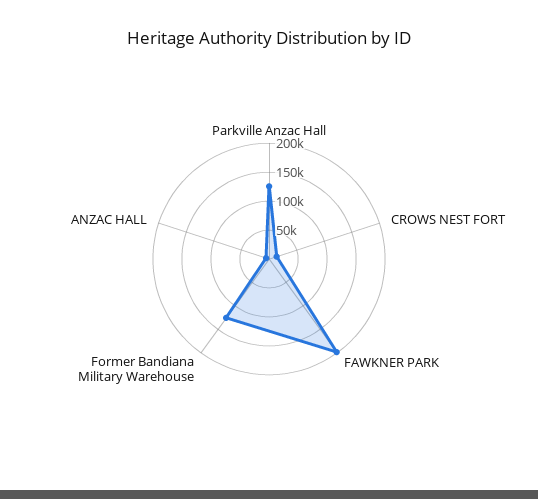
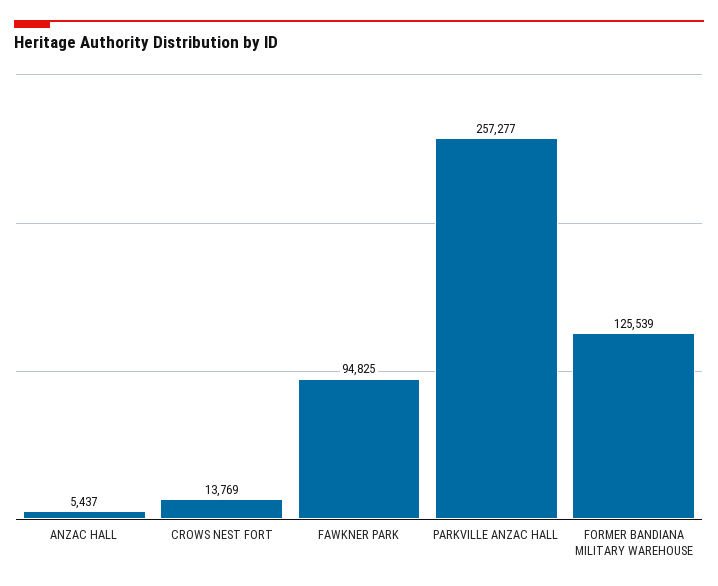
  {
-   "Parkville Anzac Hall": 125000,
+   "Parkville Anzac Hall": 257277,
    "CROWS NEST FORT": 13769,
-   "FAWKNER PARK": 200000,
+   "FAWKNER PARK": 94825,
    "Former Bandiana Military Warehouse": 125539,
    "ANZAC HALL": 5437
  }

